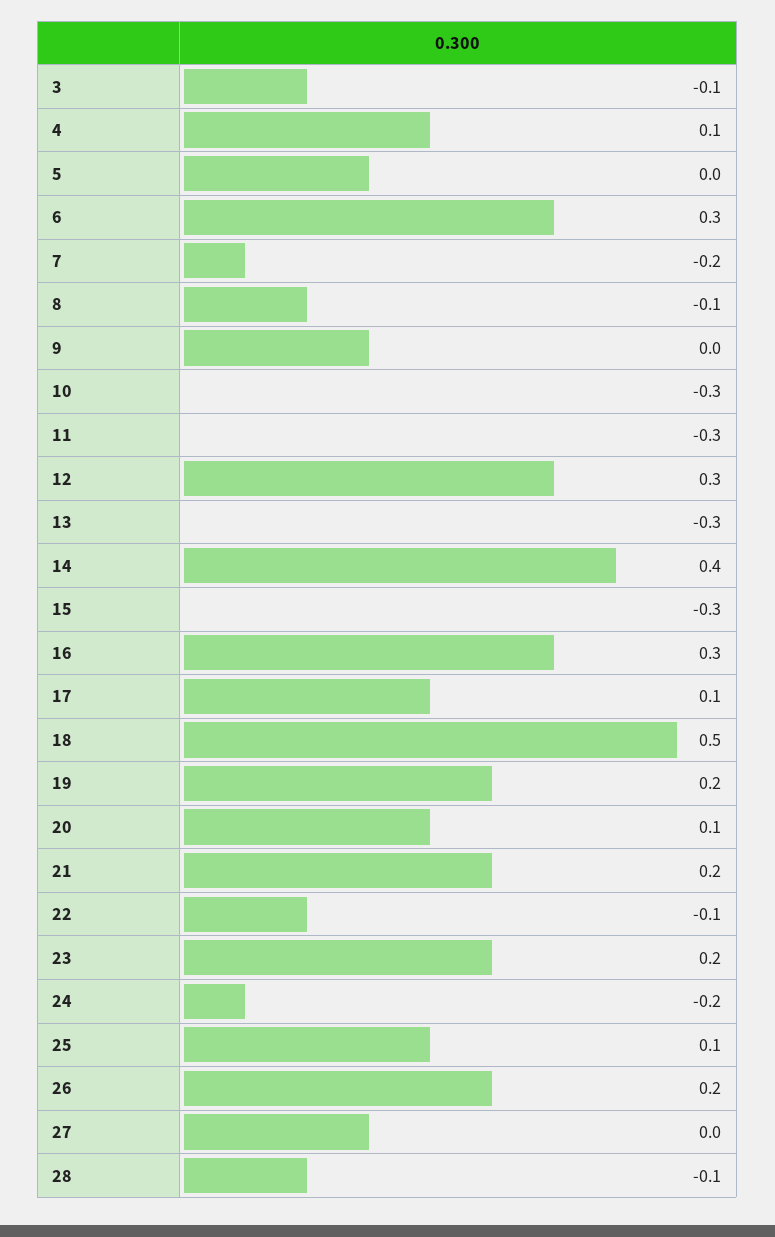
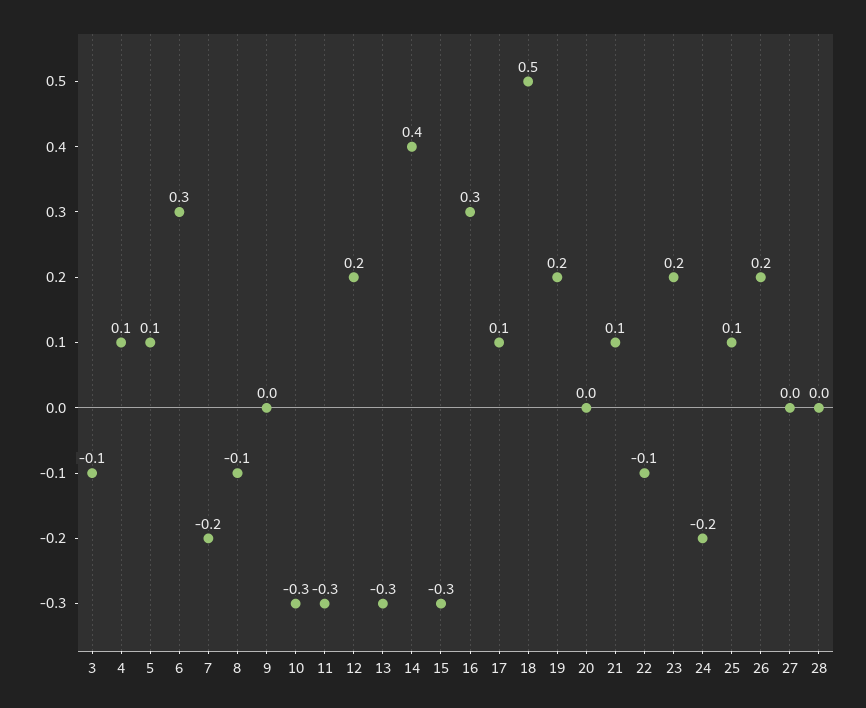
  {
    "3": -0.1,
    "4": 0.1,
-   "5": 0,
+   "5": 0.1,
    "6": 0.3,
    "7": -0.2,
    "8": -0.1,
    "9": 0,
    "10": -0.3,
    "11": -0.3,
-   "12": 0.3,
+   "12": 0.2,
    "13": -0.3,
    "14": 0.4,
    "15": -0.3,
    "16": 0.3,
    "17": 0.1,
    "18": 0.5,
    "19": 0.2,
-   "20": 0.1,
+   "20": 0,
-   "21": 0.2,
+   "21": 0.1,
    "22": -0.1,
    "23": 0.2,
    "24": -0.2,
    "25": 0.1,
    "26": 0.2,
    "27": 0,
-   "28": -0.1
+   "28": 0
  }

